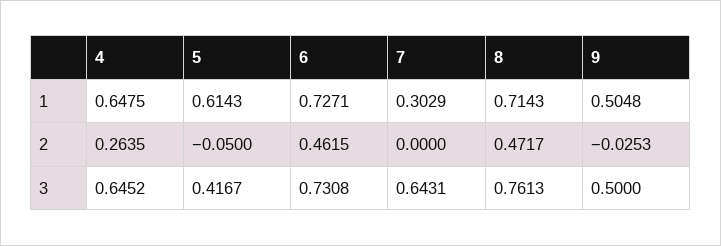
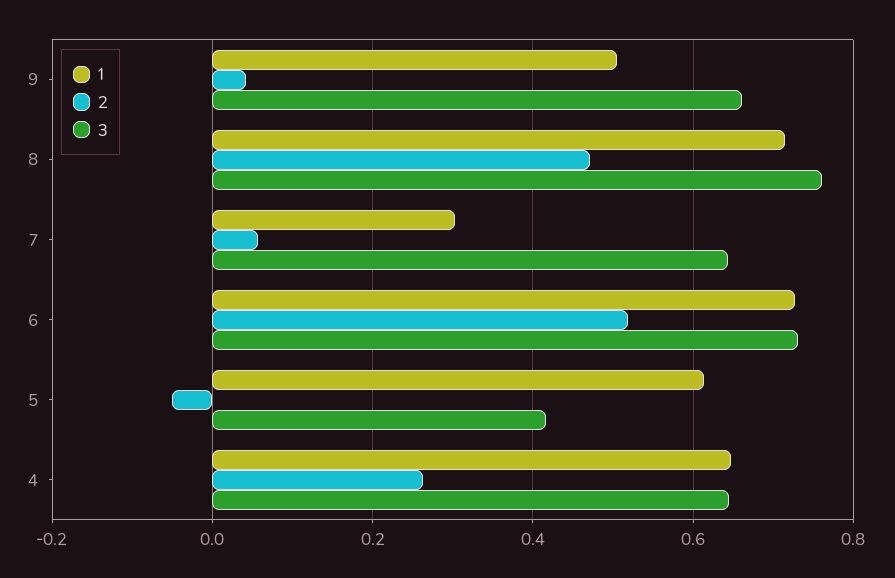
  {
    "1": {
      "4": 0.6475,
      "5": 0.6143,
      "6": 0.7271,
      "7": 0.3029,
      "8": 0.7143,
      "9": 0.5048
    },
    "2": {
      "4": 0.2635,
      "5": -0.05,
-     "6": 0.4615,
+     "6": 0.52,
-     "7": 0,
+     "7": 0.06,
      "8": 0.4717,
-     "9": -0.0253
+     "9": 0.04
    },
    "3": {
      "4": 0.6452,
      "5": 0.4167,
      "6": 0.7308,
      "7": 0.6431,
      "8": 0.7613,
-     "9": 0.5
+     "9": 0.66
    }
  }

